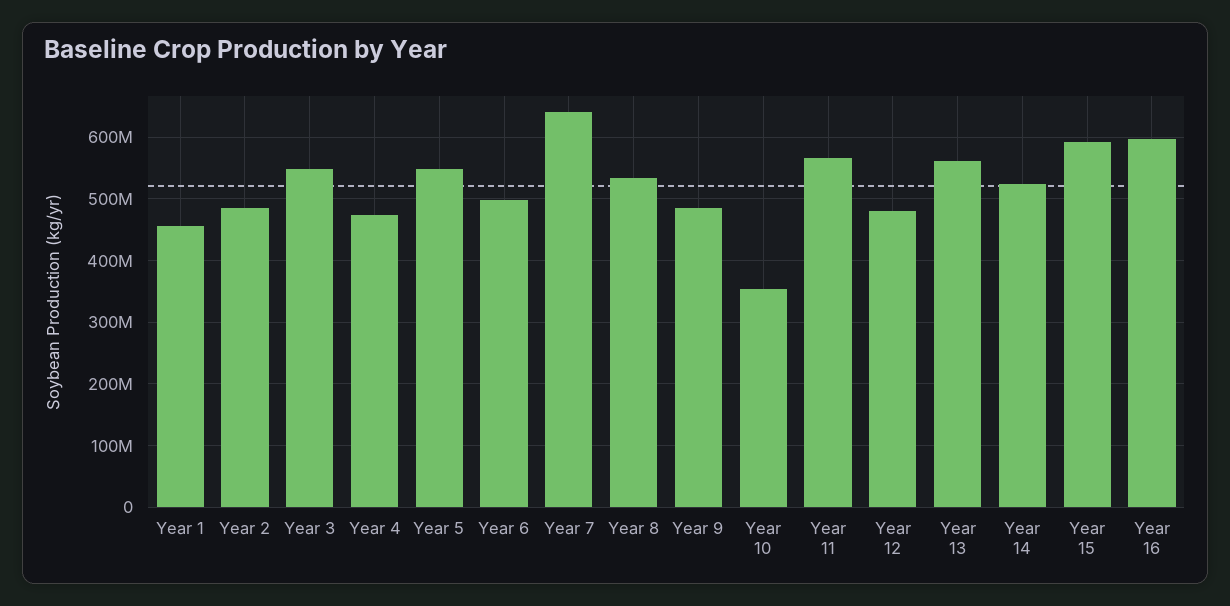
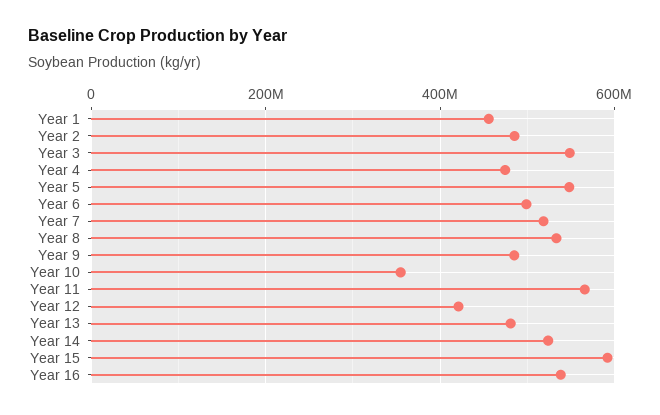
  {
    "Year 1": 460000000,
    "Year 2": 490000000,
    "Year 3": 550000000,
    "Year 4": 470000000,
    "Year 5": 550000000,
    "Year 6": 500000000,
-   "Year 7": 640000000,
+   "Year 7": 520000000,
    "Year 8": 530000000,
    "Year 9": 490000000,
    "Year 10": 350000000,
    "Year 11": 570000000,
-   "Year 12": 480000000,
+   "Year 12": 420000000,
-   "Year 13": 560000000,
+   "Year 13": 480000000,
    "Year 14": 520000000,
    "Year 15": 590000000,
-   "Year 16": 600000000
+   "Year 16": 540000000
  }

